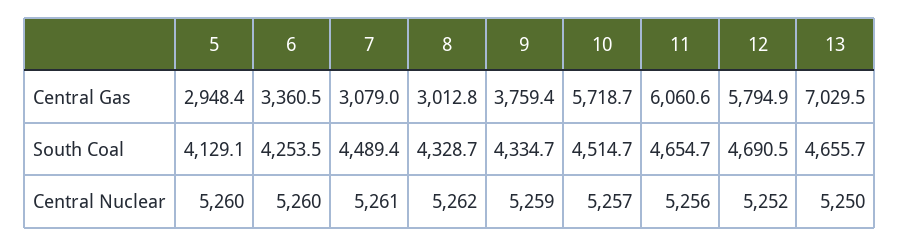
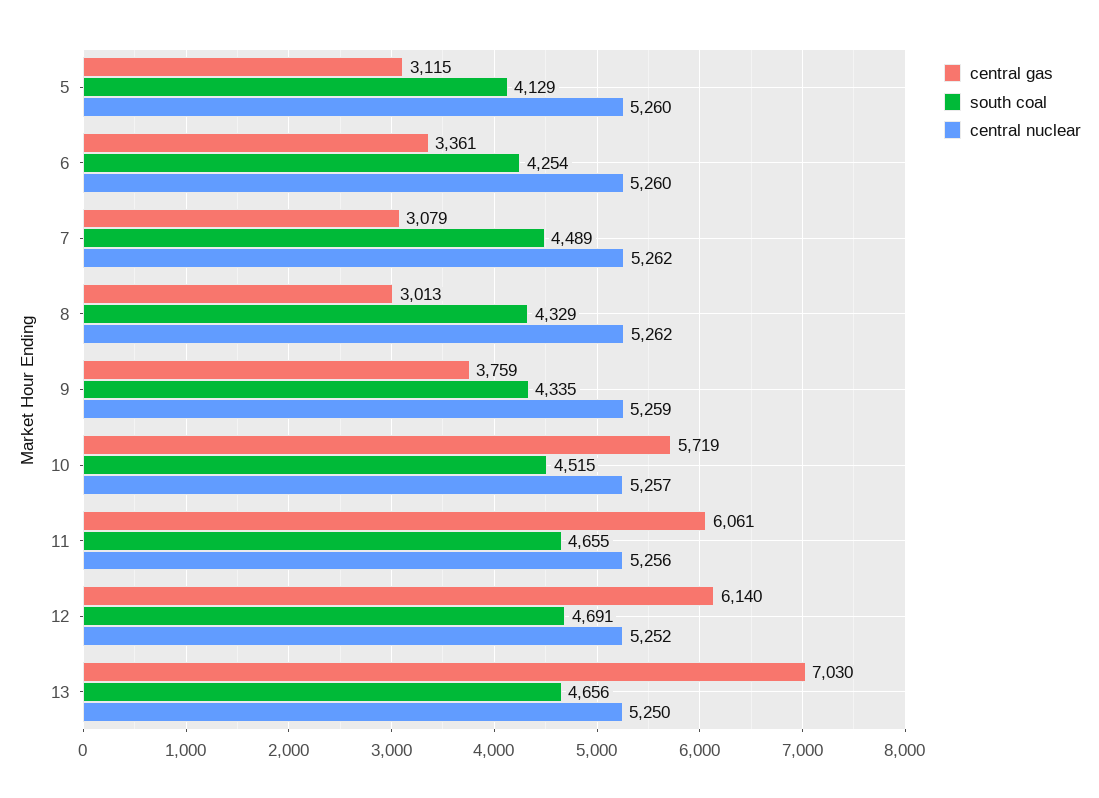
  {
    "Central Gas": {
-     "5": 2948.4,
+     "5": 3115,
      "6": 3360.5,
      "7": 3079,
      "8": 3012.8,
      "9": 3759.4,
      "10": 5718.7,
      "11": 6060.6,
-     "12": 5794.9,
+     "12": 6140,
      "13": 7029.5
    },
    "South Coal": {
      "5": 4129.1,
      "6": 4253.5,
      "7": 4489.4,
      "8": 4328.7,
      "9": 4334.7,
      "10": 4514.7,
      "11": 4654.7,
      "12": 4690.5,
      "13": 4655.7
    },
    "Central Nuclear": {
      "5": 5260,
      "6": 5260,
-     "7": 5261,
+     "7": 5262,
      "8": 5262,
      "9": 5259,
      "10": 5257,
      "11": 5256,
      "12": 5252,
      "13": 5250
    }
  }

